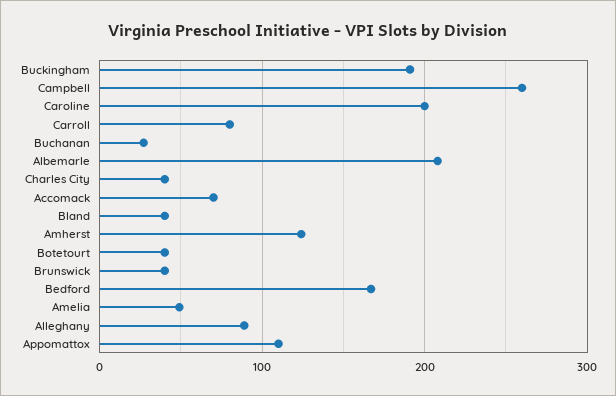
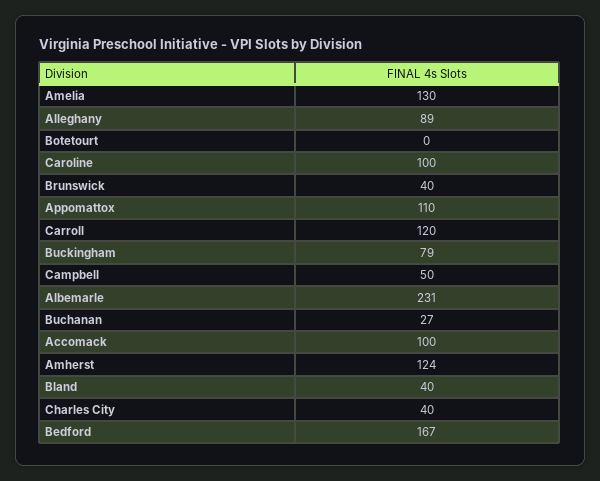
  {
-   "Buckingham": 190,
+   "Buckingham": 79,
-   "Campbell": 260,
+   "Campbell": 50,
-   "Caroline": 200,
+   "Caroline": 100,
-   "Carroll": 80,
+   "Carroll": 120,
    "Buchanan": 27,
-   "Albemarle": 210,
+   "Albemarle": 231,
    "Charles City": 40,
-   "Accomack": 70,
+   "Accomack": 100,
    "Bland": 40,
    "Amherst": 124,
-   "Botetourt": 40,
+   "Botetourt": 0,
    "Brunswick": 40,
    "Bedford": 167,
-   "Amelia": 50,
+   "Amelia": 130,
    "Alleghany": 89,
    "Appomattox": 110
  }

